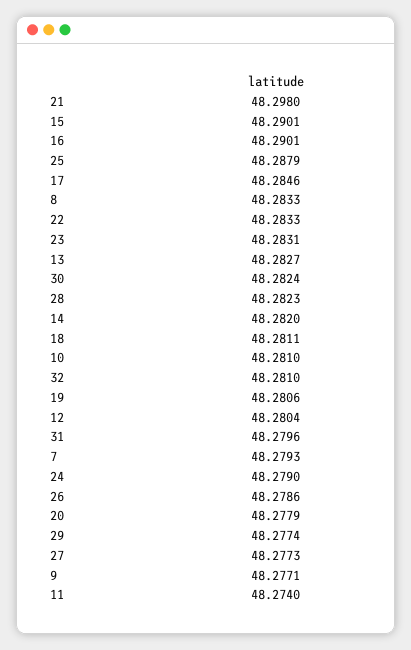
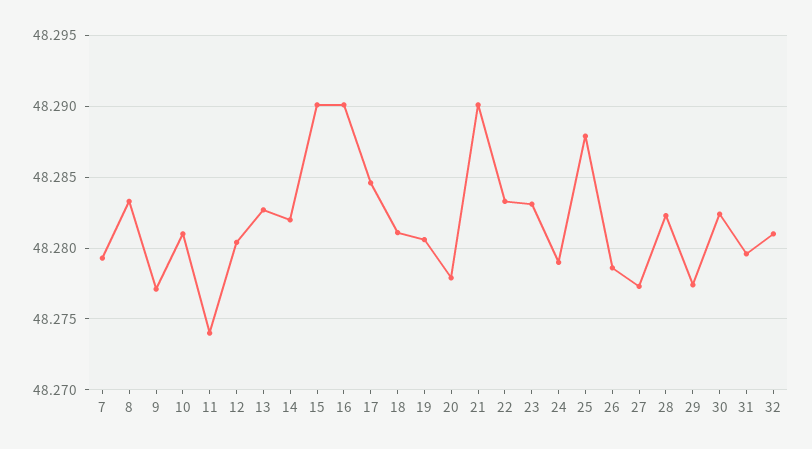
  {
-   "21": 48.298,
+   "21": 48.29,
    "15": 48.2901,
    "16": 48.2901,
    "25": 48.2879,
    "17": 48.2846,
    "8": 48.2833,
    "22": 48.2833,
    "23": 48.2831,
    "13": 48.2827,
    "30": 48.2824,
    "28": 48.2823,
    "14": 48.282,
    "18": 48.2811,
    "10": 48.281,
    "32": 48.281,
    "19": 48.2806,
    "12": 48.2804,
    "31": 48.2796,
    "7": 48.2793,
    "24": 48.279,
    "26": 48.2786,
    "20": 48.2779,
    "29": 48.2774,
    "27": 48.2773,
    "9": 48.2771,
    "11": 48.274
  }

